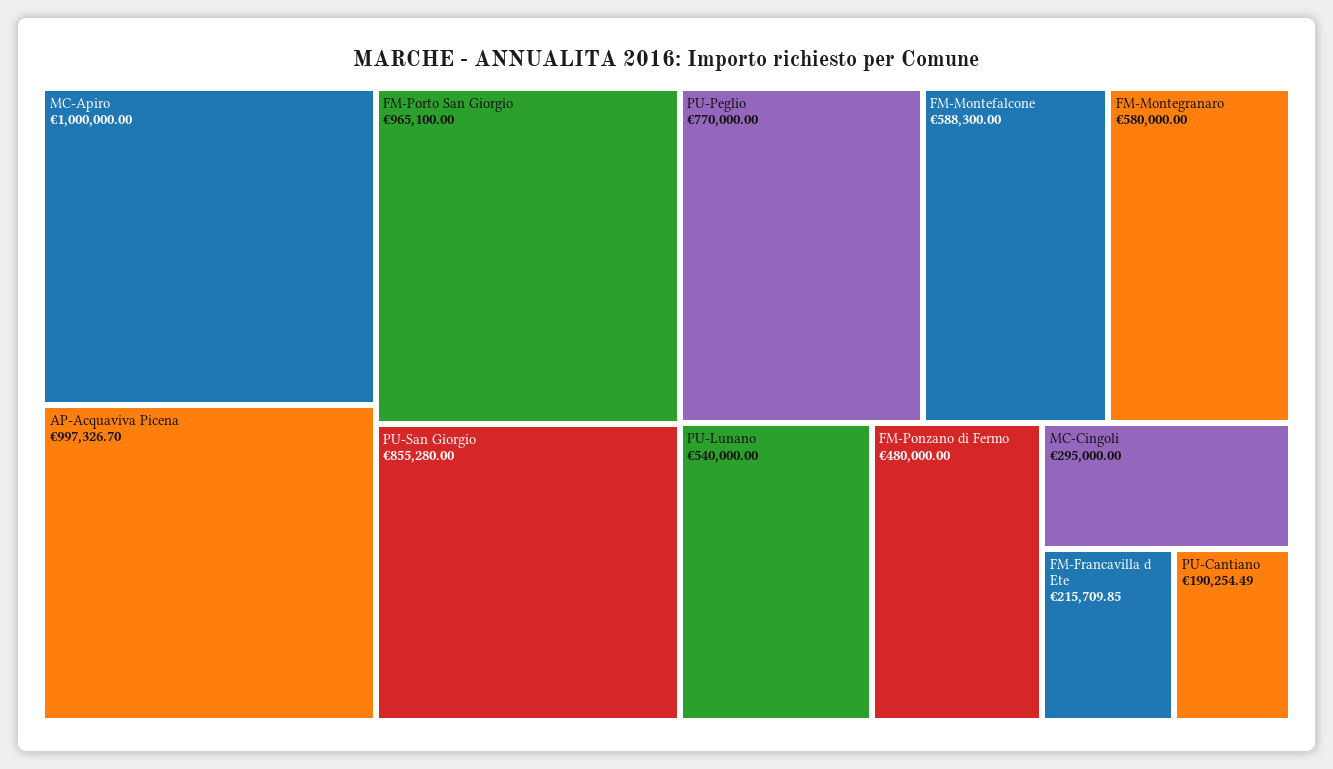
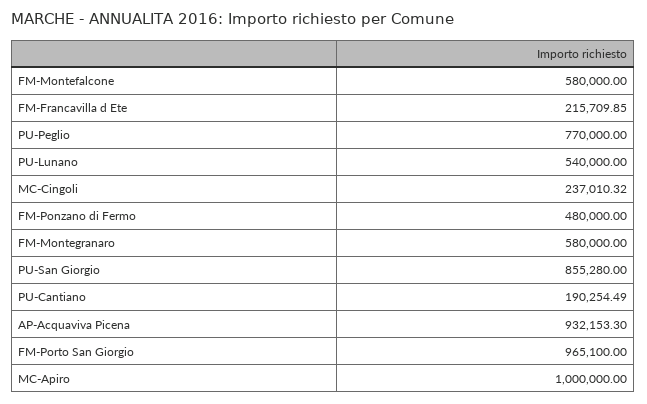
  {
    "MC-Apiro": 1000000,
-   "AP-Acquaviva Picena": 997326.7,
+   "AP-Acquaviva Picena": 932153.3,
    "FM-Porto San Giorgio": 965100,
    "PU-San Giorgio": 855280,
    "PU-Peglio": 770000,
-   "FM-Montefalcone": 588300,
+   "FM-Montefalcone": 580000,
    "FM-Montegranaro": 580000,
    "PU-Lunano": 540000,
    "FM-Ponzano di Fermo": 480000,
-   "MC-Cingoli": 295000,
+   "MC-Cingoli": 237010.32,
    "FM-Francavilla d Ete": 215709.85,
    "PU-Cantiano": 190254.49
  }

